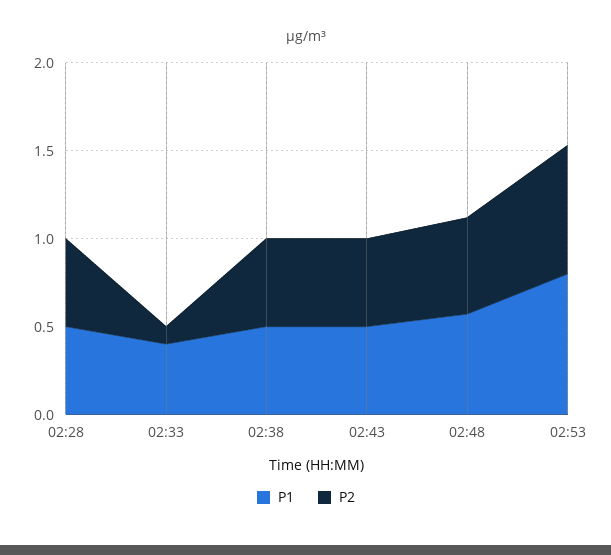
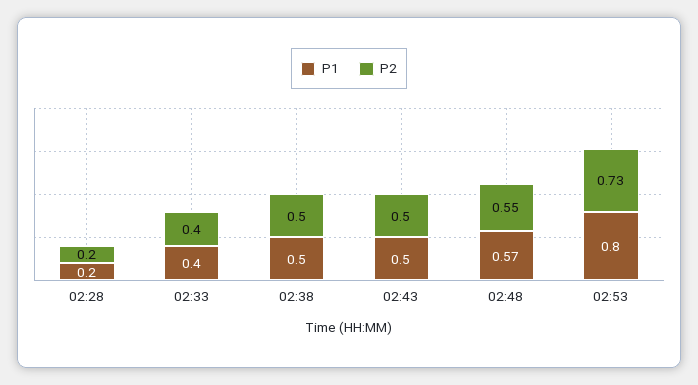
  {
    "P1": {
-     "02:28": 0.5,
+     "02:28": 0.2,
      "02:33": 0.4,
      "02:38": 0.5,
      "02:43": 0.5,
      "02:48": 0.57,
      "02:53": 0.8
    },
    "P2": {
-     "02:28": 0.5,
+     "02:28": 0.2,
-     "02:33": 0.1,
+     "02:33": 0.4,
      "02:38": 0.5,
      "02:43": 0.5,
      "02:48": 0.55,
      "02:53": 0.73
    }
  }

